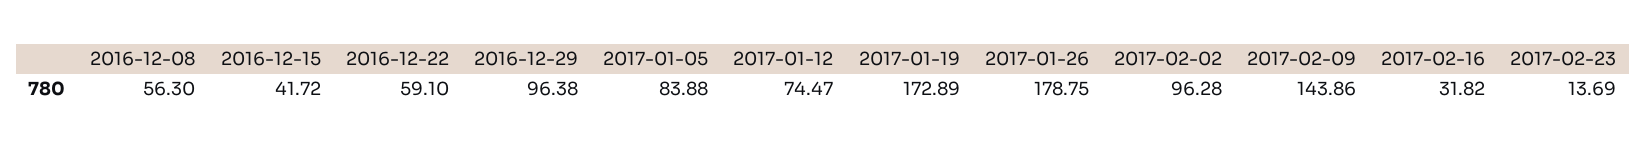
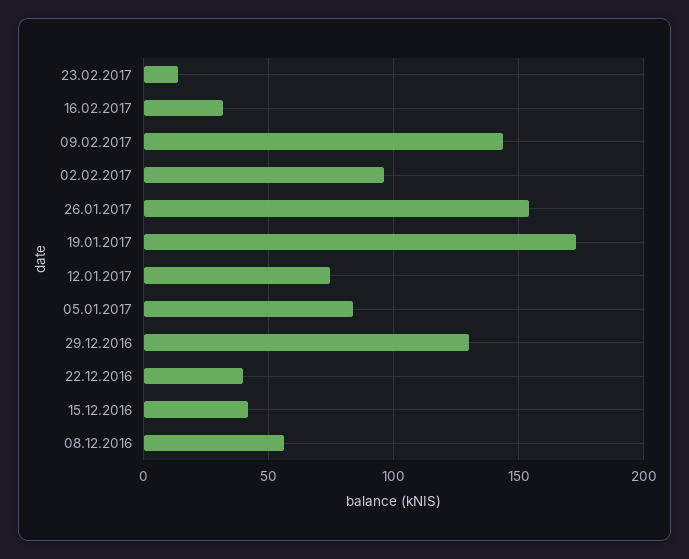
  {
    "2016-12-08": 56.3,
    "2016-12-15": 41.72,
-   "2016-12-22": 59.1,
+   "2016-12-22": 40,
-   "2016-12-29": 96.38,
+   "2016-12-29": 130,
    "2017-01-05": 83.88,
    "2017-01-12": 74.47,
    "2017-01-19": 172.89,
-   "2017-01-26": 178.75,
+   "2017-01-26": 155,
    "2017-02-02": 96.28,
    "2017-02-09": 143.86,
    "2017-02-16": 31.82,
    "2017-02-23": 13.69
  }

